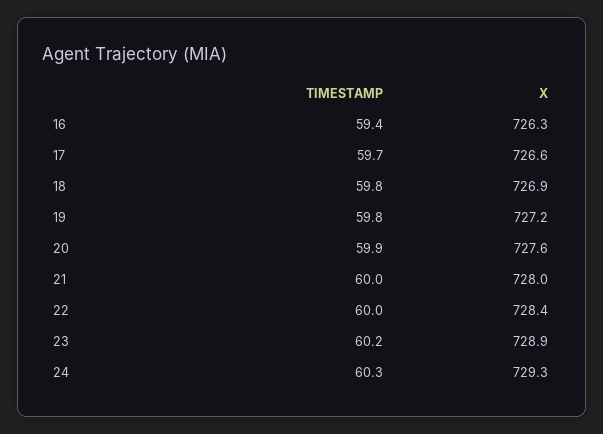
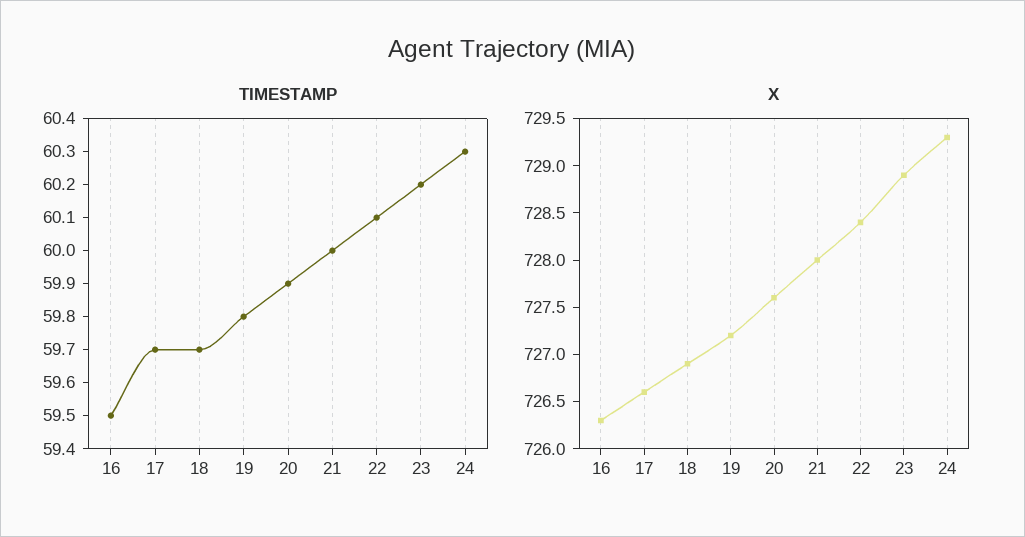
  {
    "TIMESTAMP": {
-     "16": 59.4,
+     "16": 59.5,
      "17": 59.7,
-     "18": 59.8,
+     "18": 59.7,
      "19": 59.8,
      "20": 59.9,
      "21": 60,
-     "22": 60,
+     "22": 60.1,
      "23": 60.2,
      "24": 60.3
    },
    "X": {
      "16": 726.3,
      "17": 726.6,
      "18": 726.9,
      "19": 727.2,
      "20": 727.6,
      "21": 728,
      "22": 728.4,
      "23": 728.9,
      "24": 729.3
    }
  }

